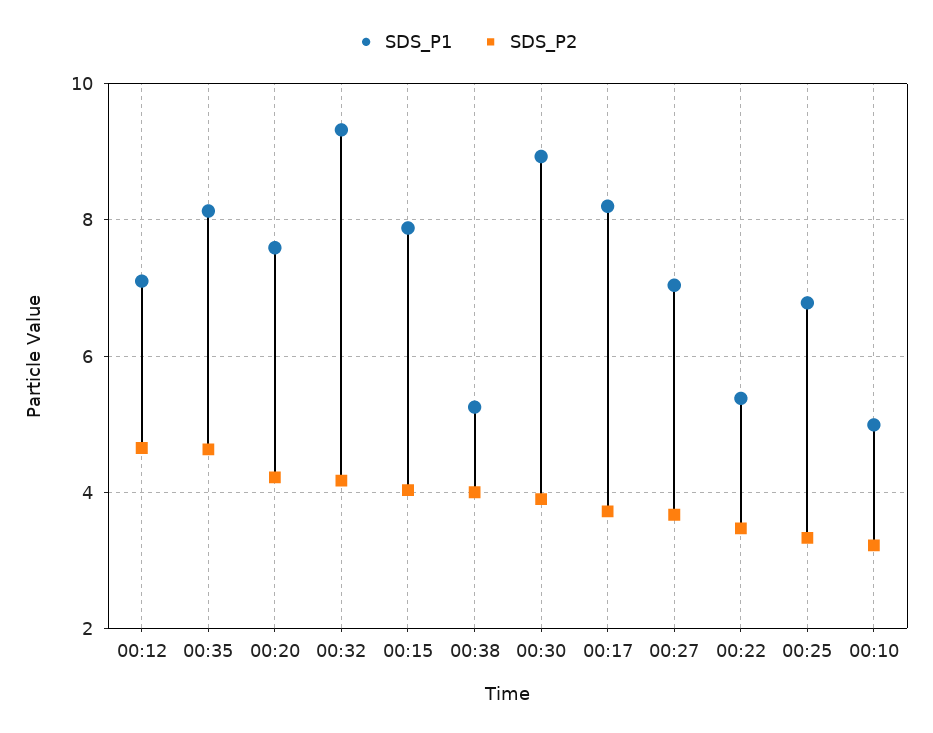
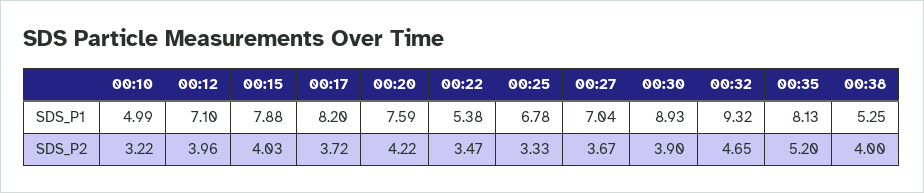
  {
    "SDS_P1": {
      "00:12": 7.1,
      "00:35": 8.13,
      "00:20": 7.59,
      "00:32": 9.32,
      "00:15": 7.88,
      "00:38": 5.25,
      "00:30": 8.93,
      "00:17": 8.2,
      "00:27": 7.04,
      "00:22": 5.38,
      "00:25": 6.78,
      "00:10": 4.99
    },
    "SDS_P2": {
-     "00:12": 4.6,
+     "00:12": 3.96,
-     "00:35": 4.6,
+     "00:35": 5.2,
      "00:20": 4.22,
-     "00:32": 4.2,
+     "00:32": 4.65,
      "00:15": 4.03,
      "00:38": 4,
      "00:30": 3.9,
      "00:17": 3.72,
      "00:27": 3.67,
      "00:22": 3.47,
      "00:25": 3.33,
      "00:10": 3.22
    }
  }

